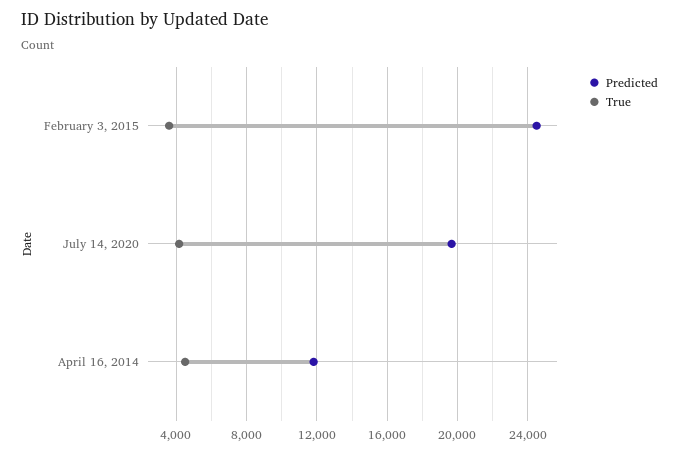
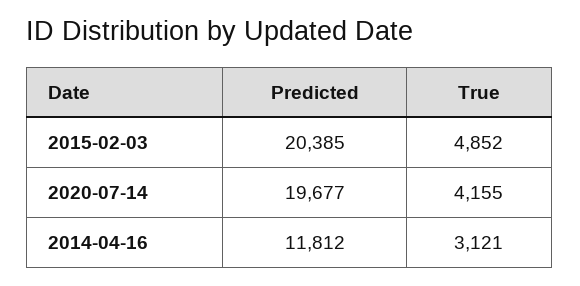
  {
    "Predicted": {
-     "February 3, 2015": 24500,
+     "February 3, 2015": 20385,
      "July 14, 2020": 19677,
      "April 16, 2014": 11812
    },
    "True": {
-     "February 3, 2015": 3500,
+     "February 3, 2015": 4852,
      "July 14, 2020": 4155,
-     "April 16, 2014": 4500
+     "April 16, 2014": 3121
    }
  }

